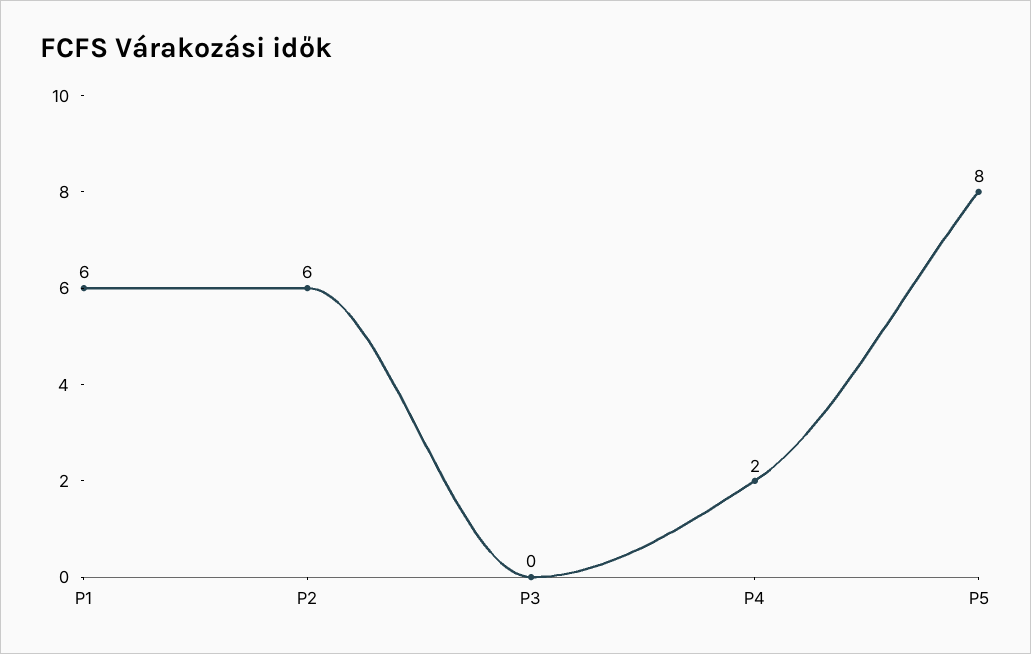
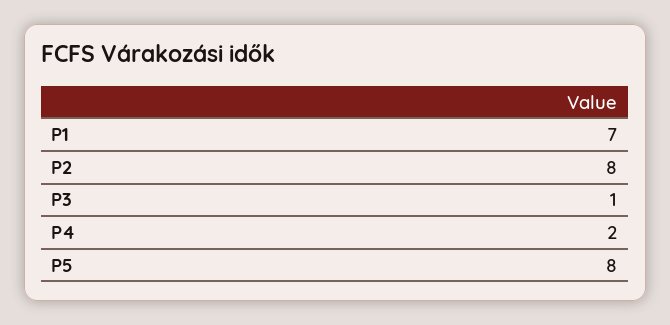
  {
-   "P1": 6,
+   "P1": 7,
-   "P2": 6,
+   "P2": 8,
-   "P3": 0,
+   "P3": 1,
    "P4": 2,
    "P5": 8
  }

